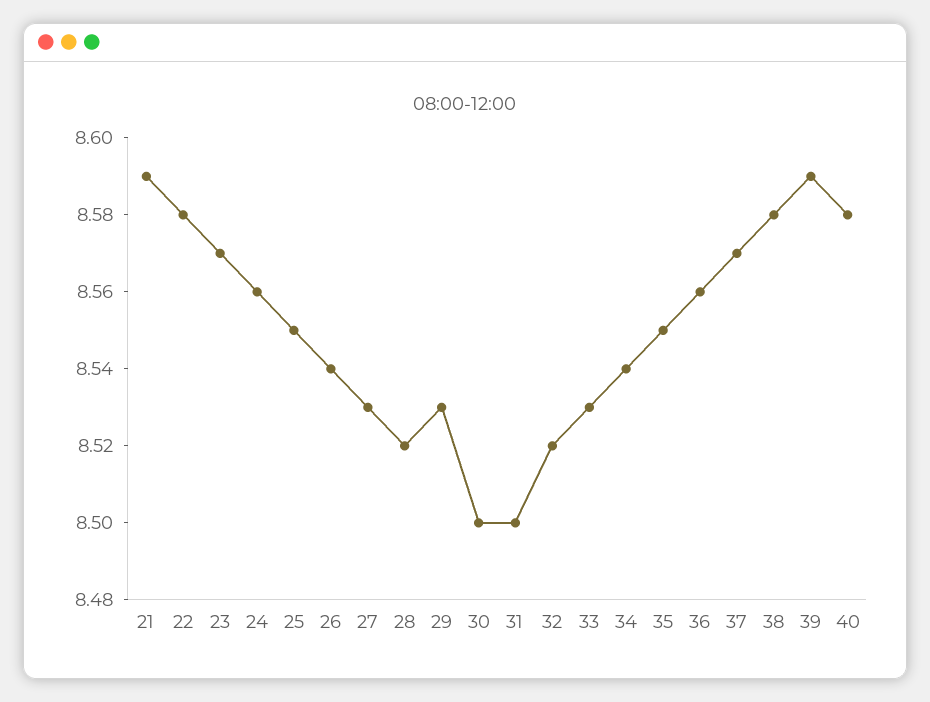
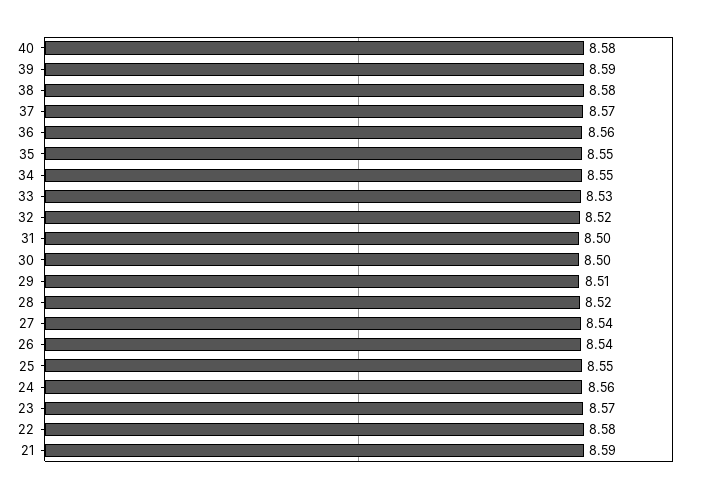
  {
    "21": 8.59,
    "22": 8.58,
    "23": 8.57,
    "24": 8.56,
    "25": 8.55,
    "26": 8.54,
-   "27": 8.53,
+   "27": 8.54,
    "28": 8.52,
-   "29": 8.53,
+   "29": 8.51,
    "30": 8.5,
    "31": 8.5,
    "32": 8.52,
    "33": 8.53,
-   "34": 8.54,
+   "34": 8.55,
    "35": 8.55,
    "36": 8.56,
    "37": 8.57,
    "38": 8.58,
    "39": 8.59,
    "40": 8.58
  }

